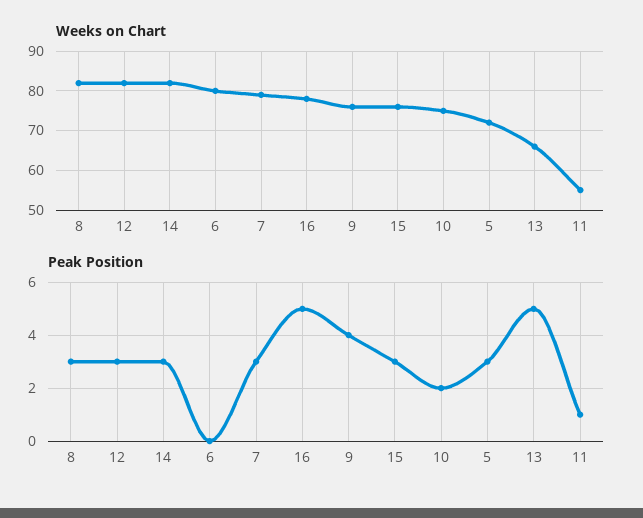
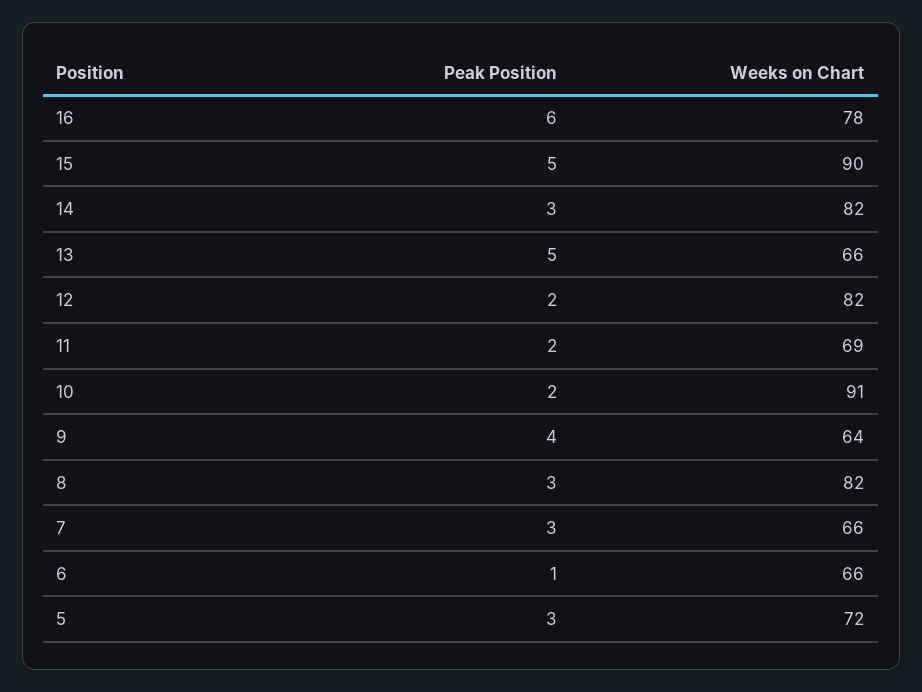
  {
    "Weeks on Chart": {
      "8": 82,
      "12": 82,
      "14": 82,
-     "6": 80,
+     "6": 66,
-     "7": 80,
+     "7": 66,
      "16": 78,
-     "9": 75,
+     "9": 64,
-     "15": 75,
+     "15": 90,
-     "10": 75,
+     "10": 91,
      "5": 72,
      "13": 66,
-     "11": 55
+     "11": 69
    },
    "Peak Position": {
      "8": 3,
-     "12": 3,
+     "12": 2,
      "14": 3,
-     "6": 0,
+     "6": 1,
      "7": 3,
-     "16": 5,
+     "16": 6,
      "9": 4,
-     "15": 3,
+     "15": 5,
      "10": 2,
      "5": 3,
      "13": 5,
-     "11": 1
+     "11": 2
    }
  }

